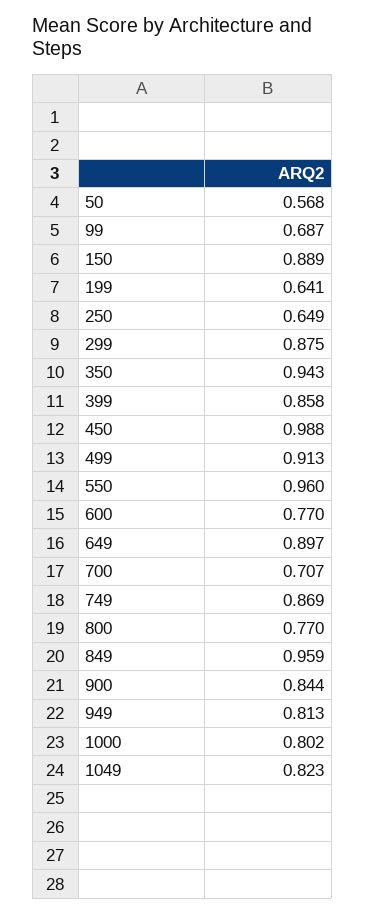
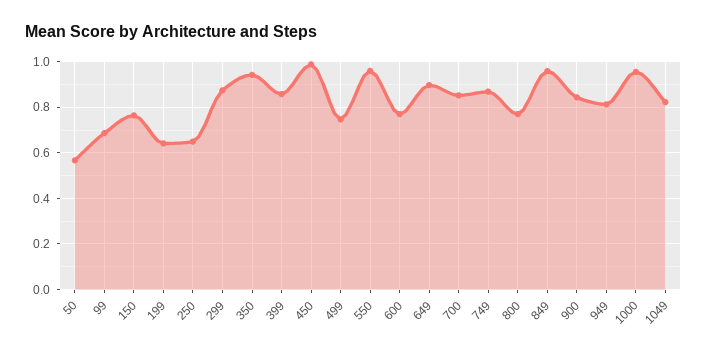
  {
    "50": 0.568,
    "99": 0.687,
-   "150": 0.889,
+   "150": 0.75,
    "199": 0.641,
    "250": 0.649,
    "299": 0.875,
    "350": 0.943,
    "399": 0.858,
    "450": 0.988,
-   "499": 0.913,
+   "499": 0.75,
    "550": 0.96,
    "600": 0.77,
    "649": 0.897,
-   "700": 0.707,
+   "700": 0.85,
    "749": 0.869,
    "800": 0.77,
    "849": 0.959,
    "900": 0.844,
    "949": 0.813,
-   "1000": 0.802,
+   "1000": 0.95,
    "1049": 0.823
  }

